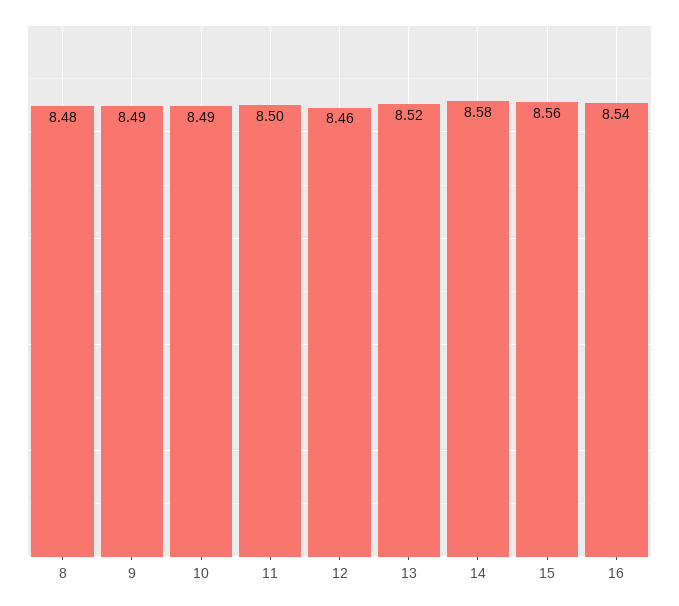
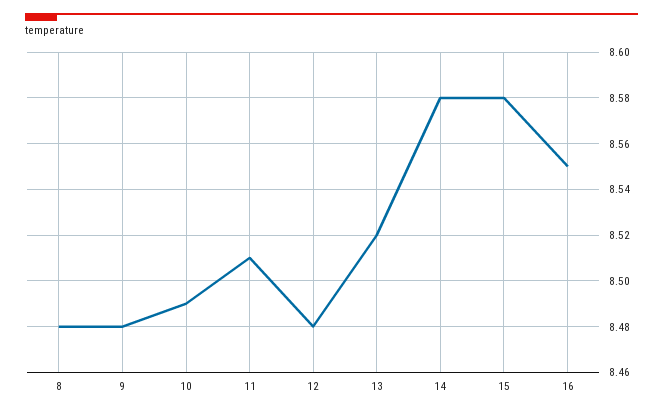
  {
    "8": 8.48,
-   "9": 8.49,
+   "9": 8.48,
    "10": 8.49,
-   "11": 8.5,
+   "11": 8.51,
-   "12": 8.46,
+   "12": 8.48,
    "13": 8.52,
    "14": 8.58,
-   "15": 8.56,
+   "15": 8.58,
-   "16": 8.54
+   "16": 8.55
  }

